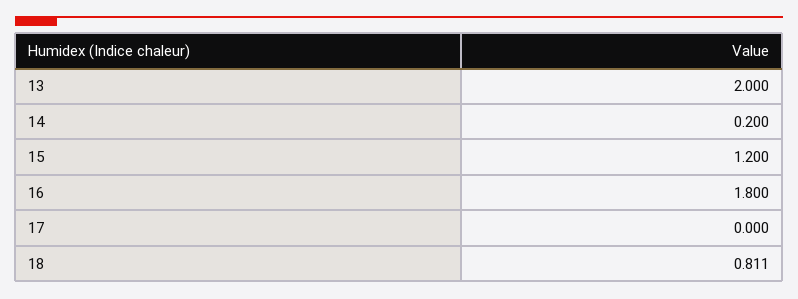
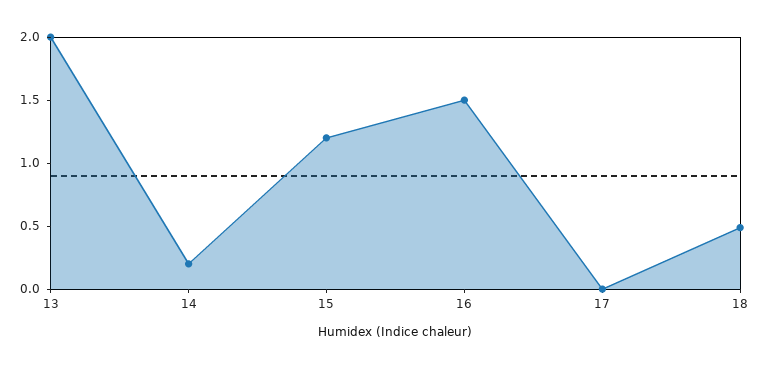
  {
    "13": 2,
    "14": 0.2,
    "15": 1.2,
-   "16": 1.8,
+   "16": 1.5,
    "17": 0,
-   "18": 0.811
+   "18": 0.5
  }

